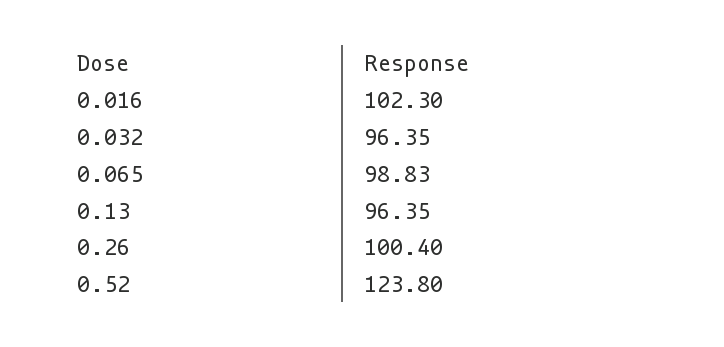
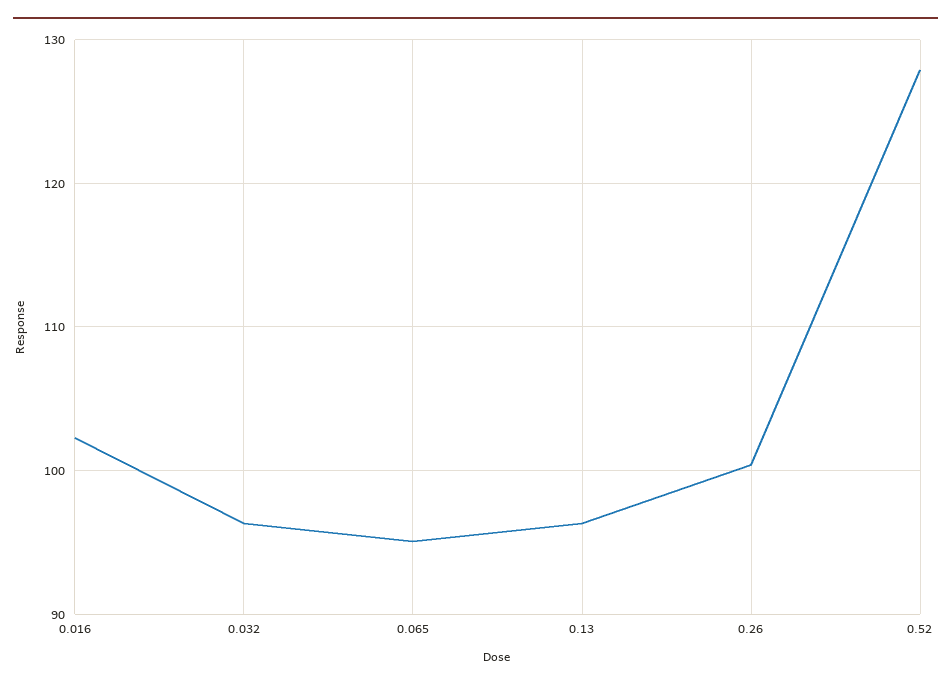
  {
    "0.016": 102.3,
    "0.032": 96.35,
-   "0.065": 98.83,
+   "0.065": 95,
    "0.13": 96.35,
    "0.26": 100.4,
-   "0.52": 123.8
+   "0.52": 128
  }

